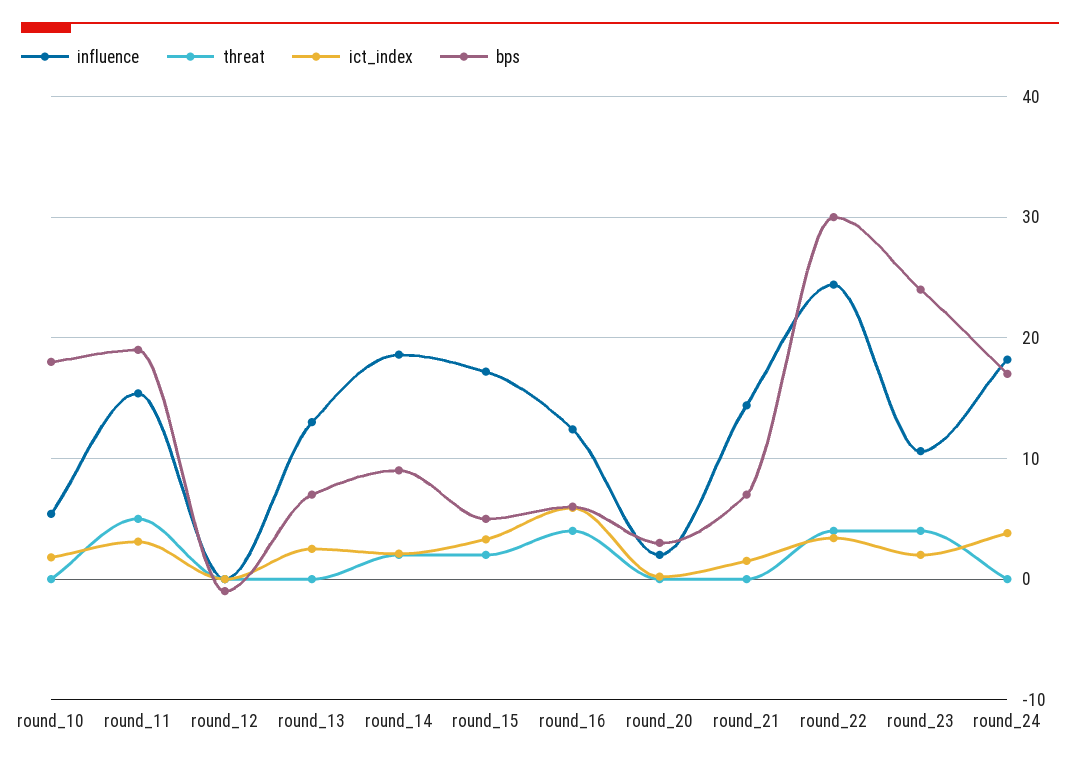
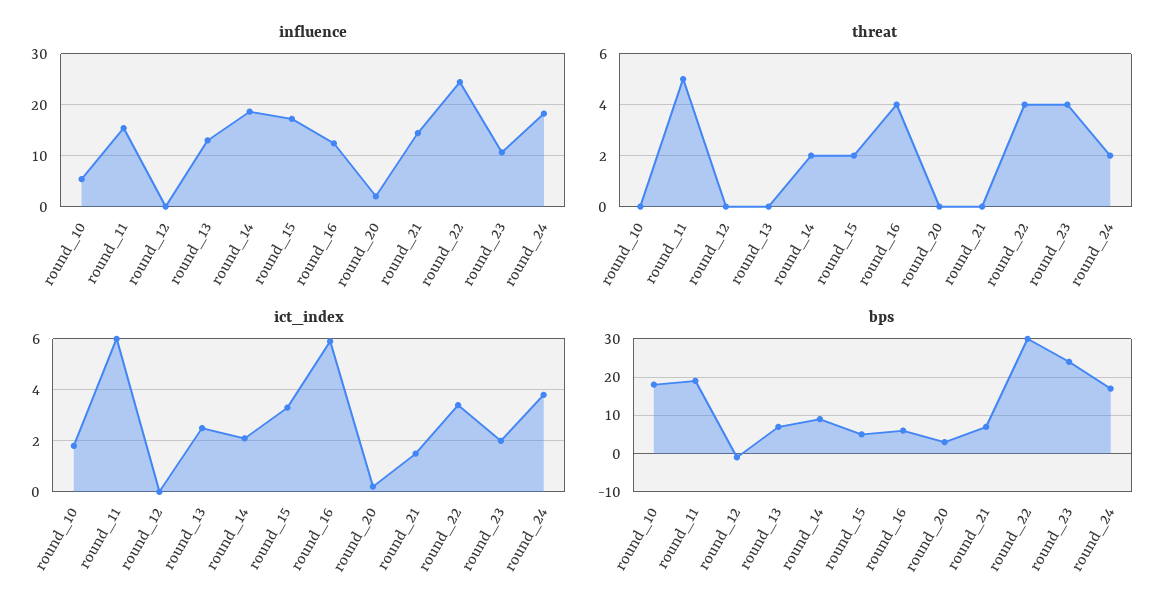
  {
    "influence": {
      "round_10": 5,
      "round_11": 15,
      "round_12": 0,
      "round_13": 13,
      "round_14": 19,
      "round_15": 17,
      "round_16": 12,
      "round_20": 2,
      "round_21": 14,
      "round_22": 24,
      "round_23": 11,
      "round_24": 18
    },
    "threat": {
      "round_10": 0,
      "round_11": 5,
      "round_12": 0,
      "round_13": 0,
      "round_14": 2,
      "round_15": 2,
      "round_16": 4,
      "round_20": 0,
      "round_21": 0,
      "round_22": 4,
      "round_23": 4,
-     "round_24": 0
+     "round_24": 2
    },
    "ict_index": {
      "round_10": 2,
-     "round_11": 3,
+     "round_11": 6,
      "round_12": 0,
      "round_13": 2.5,
      "round_14": 2,
      "round_15": 3.5,
      "round_16": 6,
      "round_20": 0,
      "round_21": 1.5,
      "round_22": 3.5,
      "round_23": 2,
      "round_24": 4
    },
    "bps": {
      "round_10": 18,
      "round_11": 19,
      "round_12": -1,
      "round_13": 7,
      "round_14": 9,
      "round_15": 5,
      "round_16": 6,
      "round_20": 3,
      "round_21": 7,
      "round_22": 30,
      "round_23": 24,
      "round_24": 17
    }
  }

